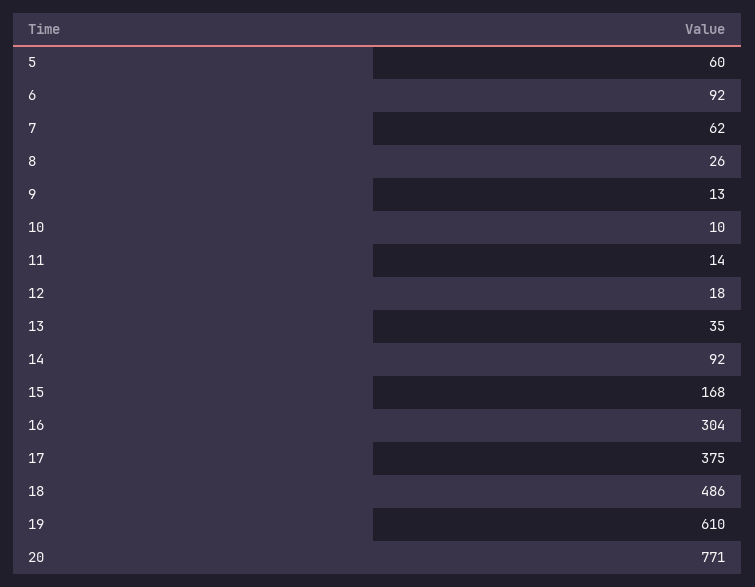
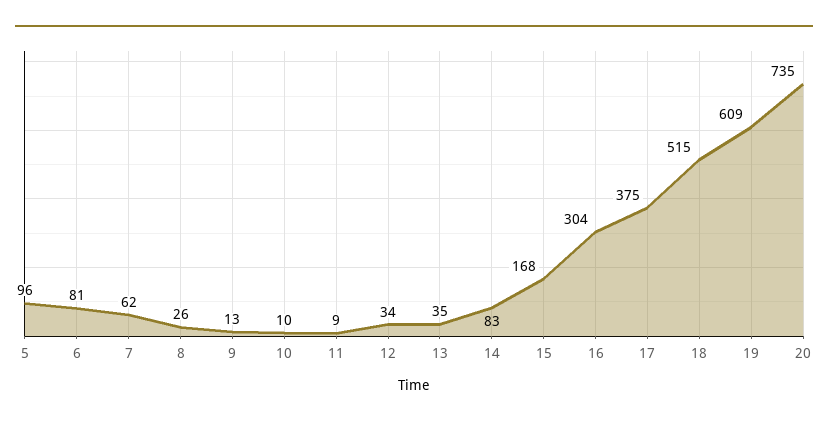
  {
-   "5": 60,
+   "5": 96,
-   "6": 92,
+   "6": 81,
    "7": 62,
    "8": 26,
    "9": 13,
    "10": 10,
-   "11": 14,
+   "11": 9,
-   "12": 18,
+   "12": 34,
    "13": 35,
-   "14": 92,
+   "14": 83,
    "15": 168,
    "16": 304,
    "17": 375,
-   "18": 486,
+   "18": 515,
-   "19": 610,
+   "19": 609,
-   "20": 771
+   "20": 735
  }

